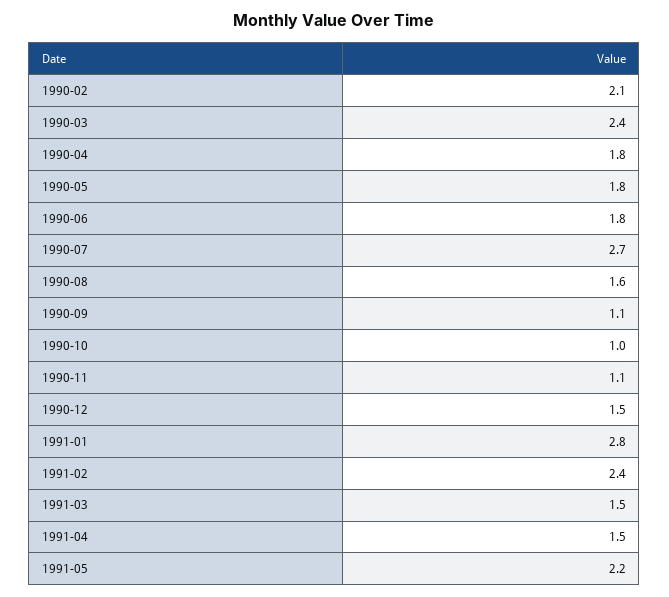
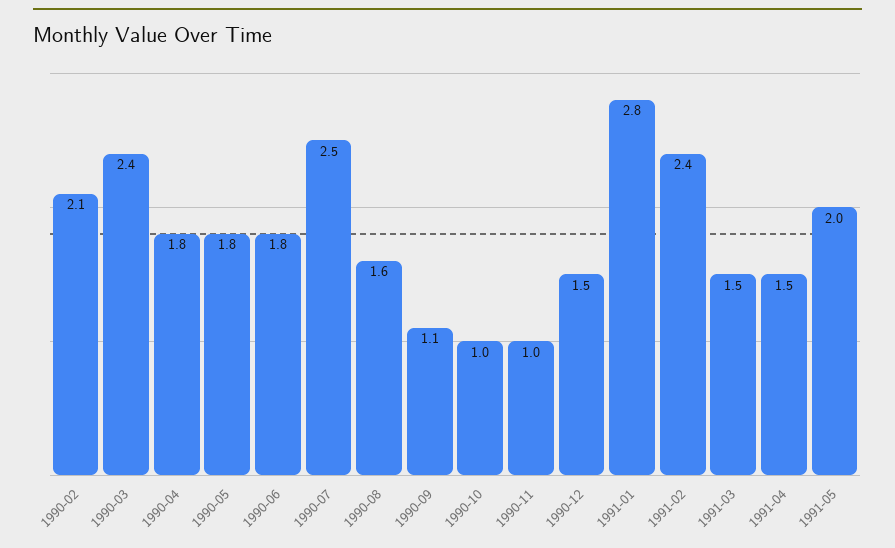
  {
    "1990-02": 2.1,
    "1990-03": 2.4,
    "1990-04": 1.8,
    "1990-05": 1.8,
    "1990-06": 1.8,
-   "1990-07": 2.7,
+   "1990-07": 2.5,
    "1990-08": 1.6,
    "1990-09": 1.1,
    "1990-10": 1,
-   "1990-11": 1.1,
+   "1990-11": 1,
    "1990-12": 1.5,
    "1991-01": 2.8,
    "1991-02": 2.4,
    "1991-03": 1.5,
    "1991-04": 1.5,
-   "1991-05": 2.2
+   "1991-05": 2
  }

